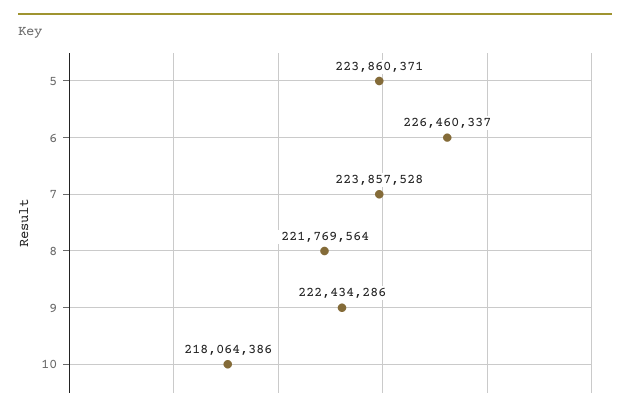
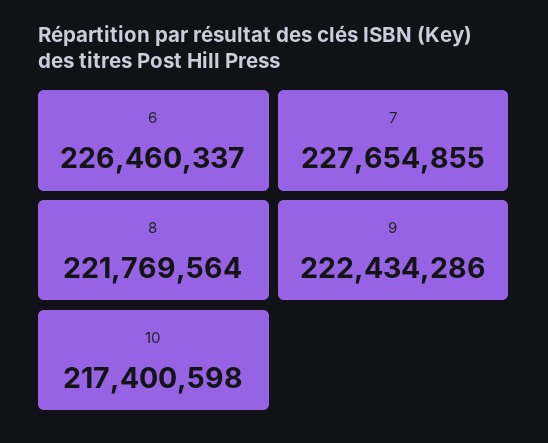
  {
-   "5": 223860371,
    "6": 226460337,
-   "7": 223857528,
+   "7": 227654855,
    "8": 221769564,
    "9": 222434286,
-   "10": 218064386
+   "10": 217400598
  }

